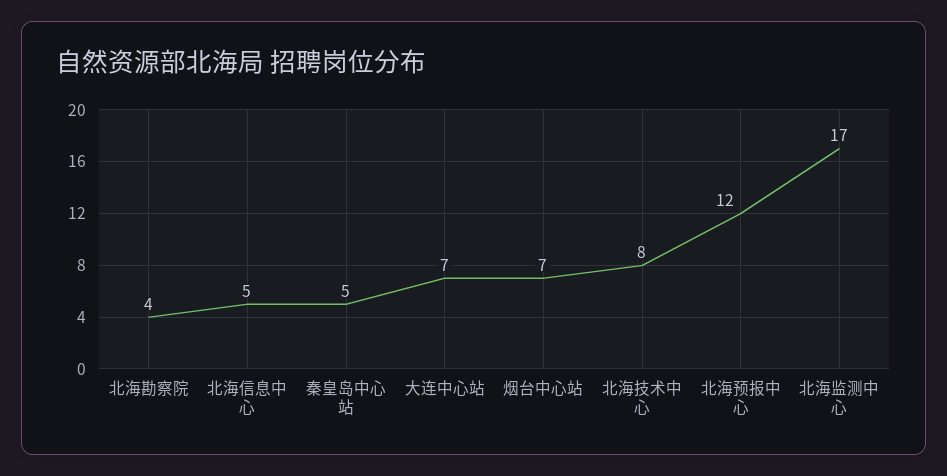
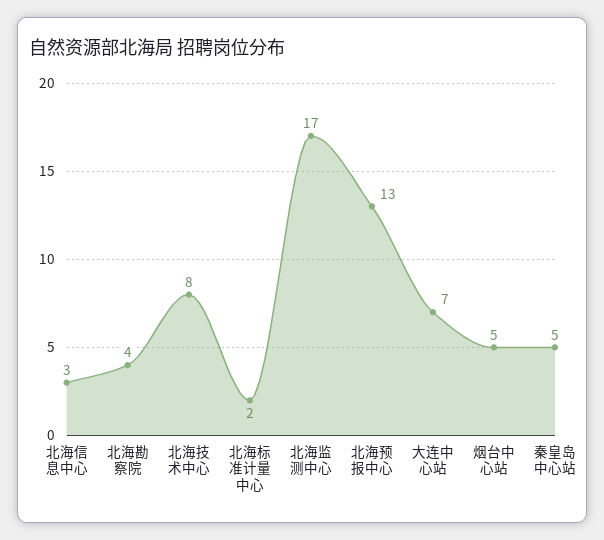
  {
    "北海勘察院": 4,
-   "北海信息中心": 5,
+   "北海信息中心": 3,
    "秦皇岛中心站": 5,
    "大连中心站": 7,
-   "烟台中心站": 7,
+   "烟台中心站": 5,
    "北海技术中心": 8,
-   "北海预报中心": 12,
+   "北海预报中心": 13,
-   "北海监测中心": 17
+   "北海监测中心": 17,
+   "北海标准计量中心": 2
  }

